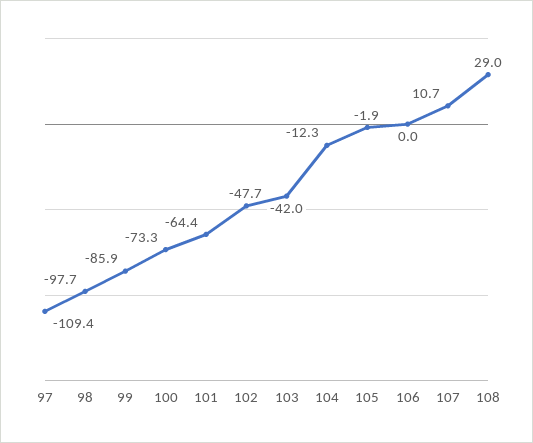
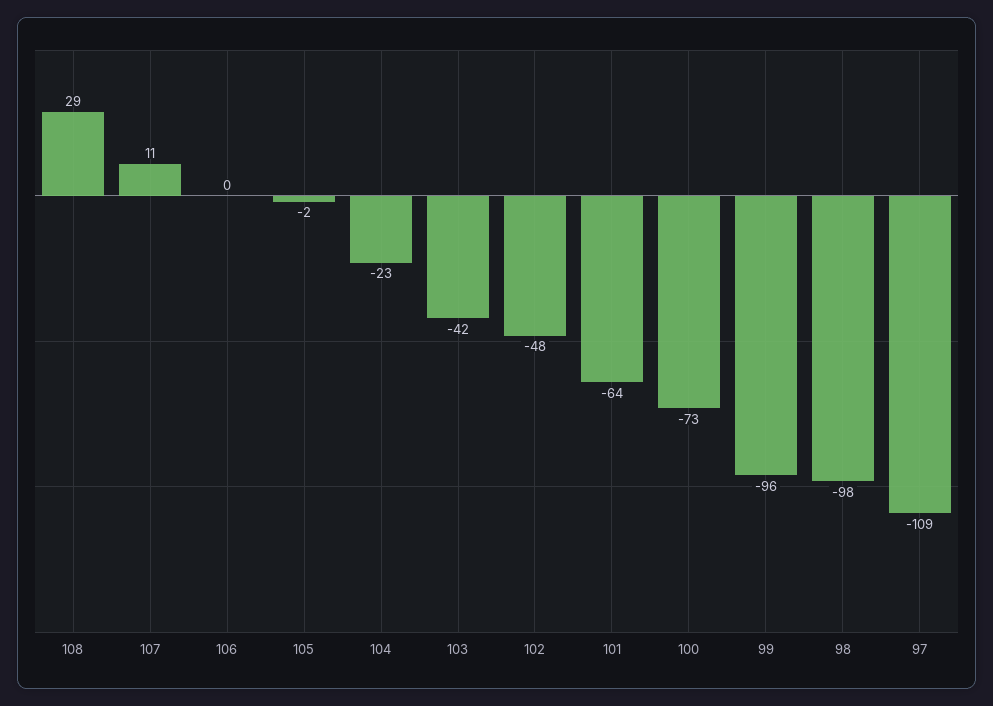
  {
    "97": -109.4,
    "98": -97.7,
-   "99": -85.9,
+   "99": -96,
    "100": -73.3,
    "101": -64.4,
    "102": -47.7,
    "103": -42,
-   "104": -12.3,
+   "104": -23,
    "105": -1.9,
    "106": 0,
    "107": 10.7,
    "108": 29
  }

